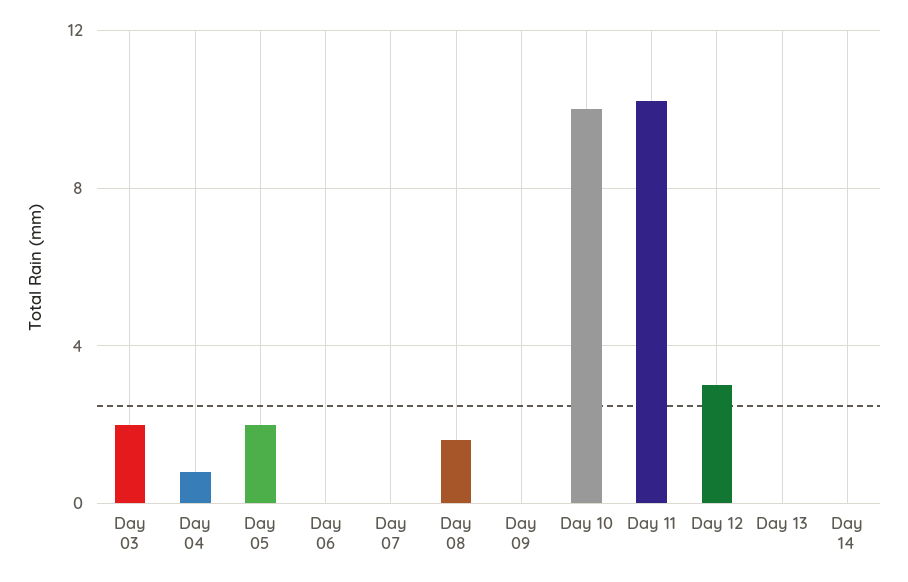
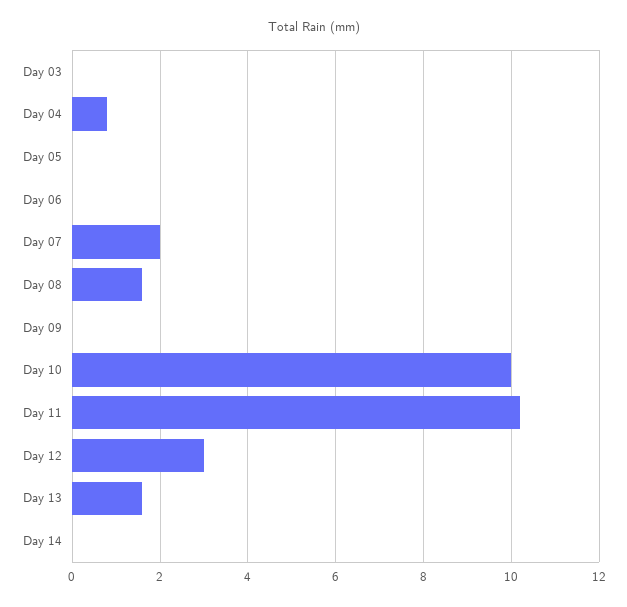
  {
-   "Day 03": 2,
+   "Day 03": 0,
    "Day 04": 1,
-   "Day 05": 2,
+   "Day 05": 0,
    "Day 06": 0,
-   "Day 07": 0,
+   "Day 07": 2,
    "Day 08": 1.5,
    "Day 09": 0,
    "Day 10": 10,
    "Day 11": 10,
    "Day 12": 3,
-   "Day 13": 0,
+   "Day 13": 1.5,
    "Day 14": 0
  }

